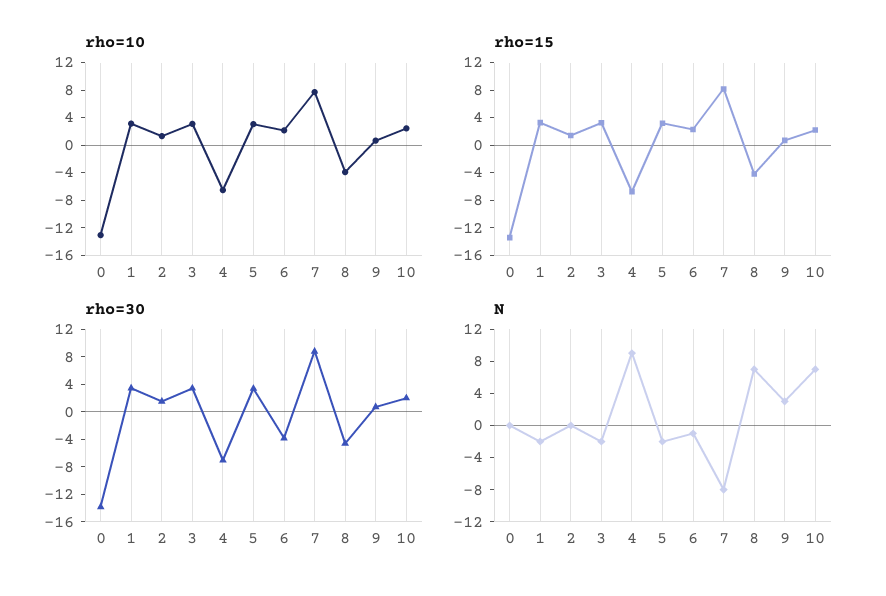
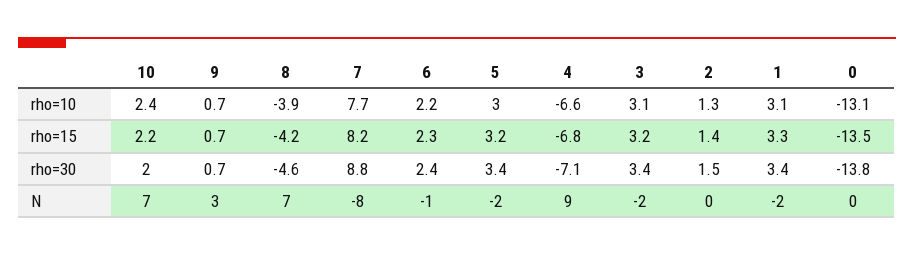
  {
    "rho=10": {
      "0": -13.1,
      "1": 3.1,
      "2": 1.3,
      "3": 3.1,
      "4": -6.6,
      "5": 3,
      "6": 2.2,
      "7": 7.7,
      "8": -3.9,
      "9": 0.7,
      "10": 2.4
    },
    "rho=15": {
      "0": -13.5,
      "1": 3.3,
      "2": 1.4,
      "3": 3.2,
      "4": -6.8,
      "5": 3.2,
      "6": 2.3,
      "7": 8.2,
      "8": -4.2,
      "9": 0.7,
      "10": 2.2
    },
    "rho=30": {
      "0": -13.8,
      "1": 3.4,
      "2": 1.5,
      "3": 3.4,
      "4": -7.1,
      "5": 3.4,
-     "6": -4,
+     "6": 2.4,
      "7": 8.8,
      "8": -4.6,
      "9": 0.7,
      "10": 2
    },
    "N": {
      "0": 0,
      "1": -2,
      "2": 0,
      "3": -2,
      "4": 9,
      "5": -2,
      "6": -1,
      "7": -8,
      "8": 7,
      "9": 3,
      "10": 7
    }
  }

